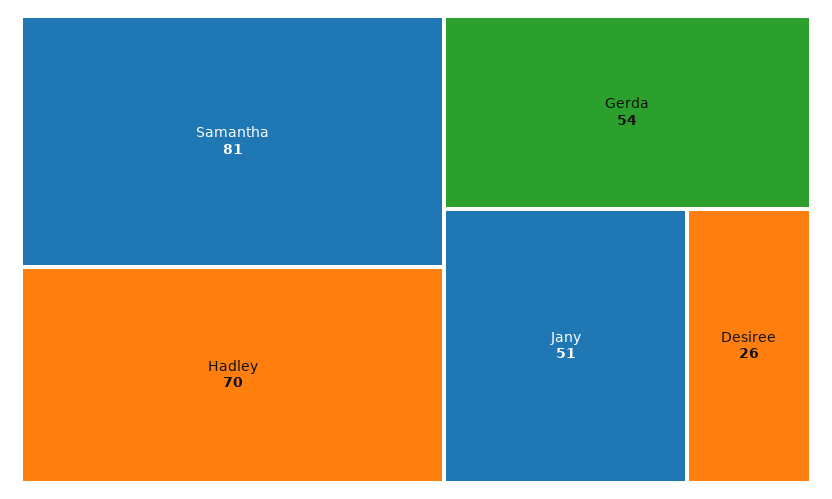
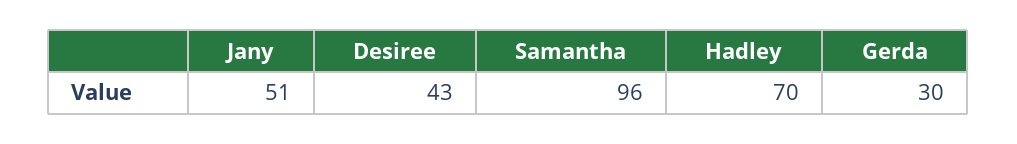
  {
-   "Samantha": 81,
+   "Samantha": 96,
    "Hadley": 70,
-   "Gerda": 54,
+   "Gerda": 30,
    "Jany": 51,
-   "Desiree": 26
+   "Desiree": 43
  }

